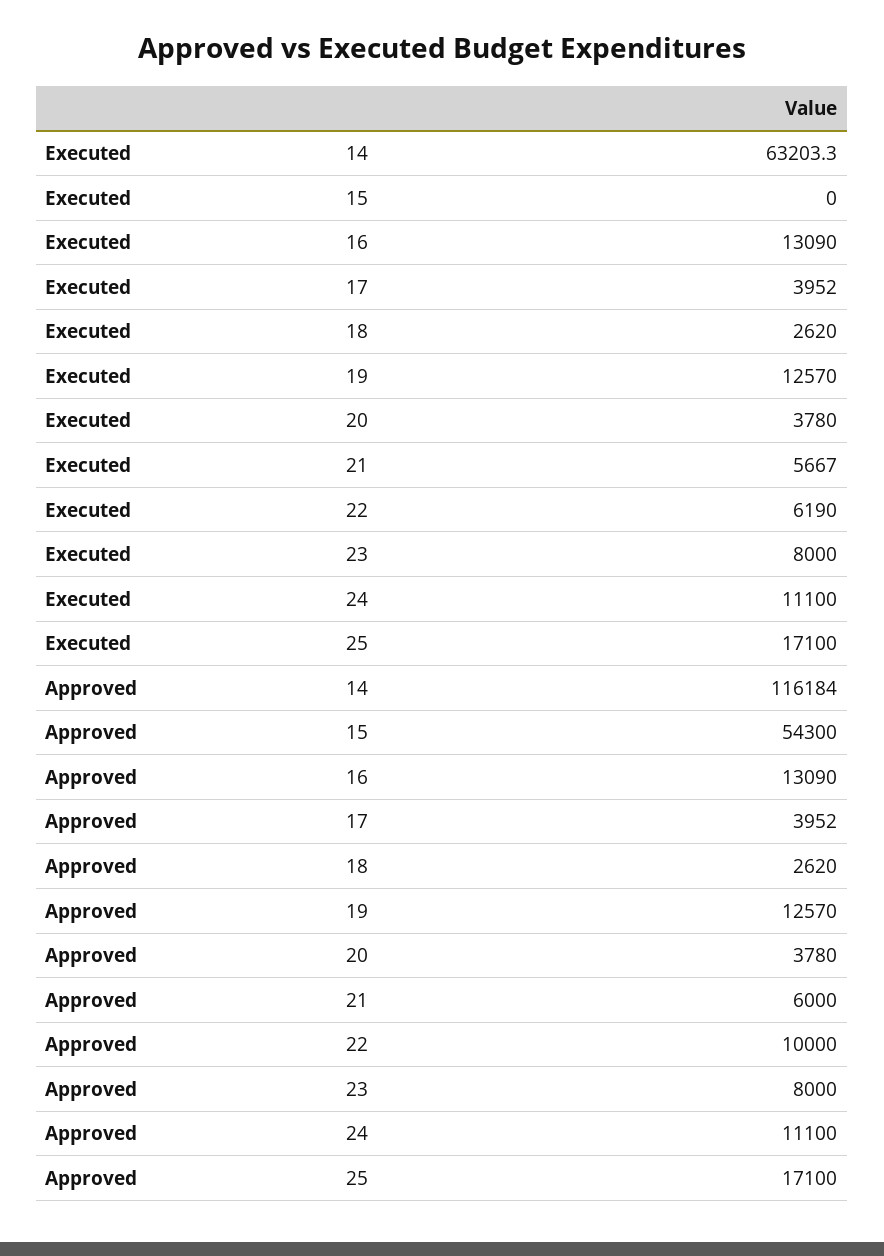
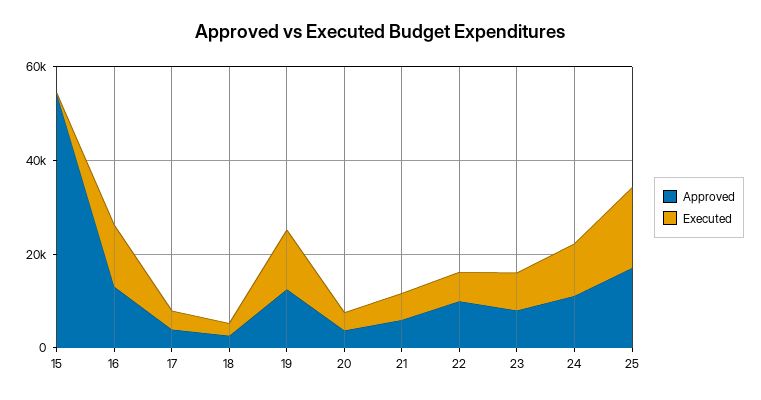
  {
    "Executed": {
-     "14": 63203.3,
      "15": 0,
      "16": 13090,
      "17": 3952,
      "18": 2620,
      "19": 12570,
      "20": 3780,
      "21": 5667,
      "22": 6190,
      "23": 8000,
      "24": 11100,
      "25": 17100
    },
    "Approved": {
-     "14": 116184,
      "15": 54300,
      "16": 13090,
      "17": 3952,
      "18": 2620,
      "19": 12570,
      "20": 3780,
      "21": 6000,
      "22": 10000,
      "23": 8000,
      "24": 11100,
      "25": 17100
    }
  }

